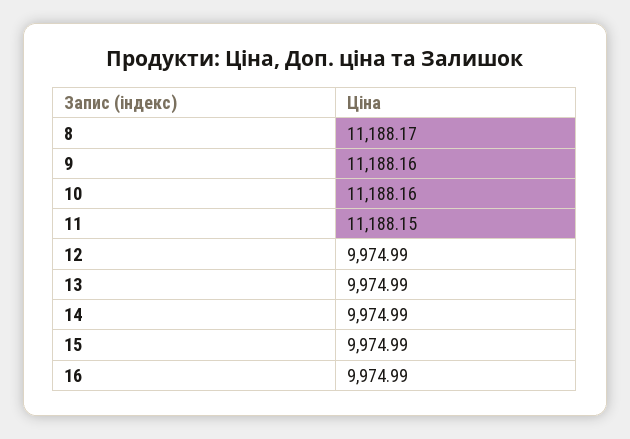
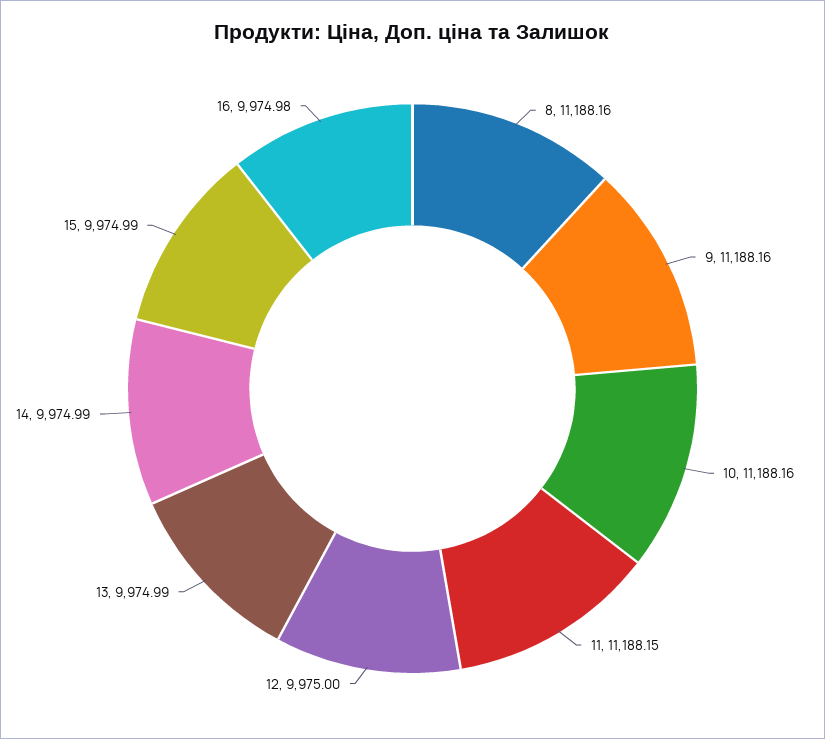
  {
-   "8": 11188.17,
+   "8": 11188.16,
    "9": 11188.16,
    "10": 11188.16,
    "11": 11188.15,
-   "12": 9974.99,
+   "12": 9975,
    "13": 9974.99,
    "14": 9974.99,
    "15": 9974.99,
-   "16": 9974.99
+   "16": 9974.98
  }

